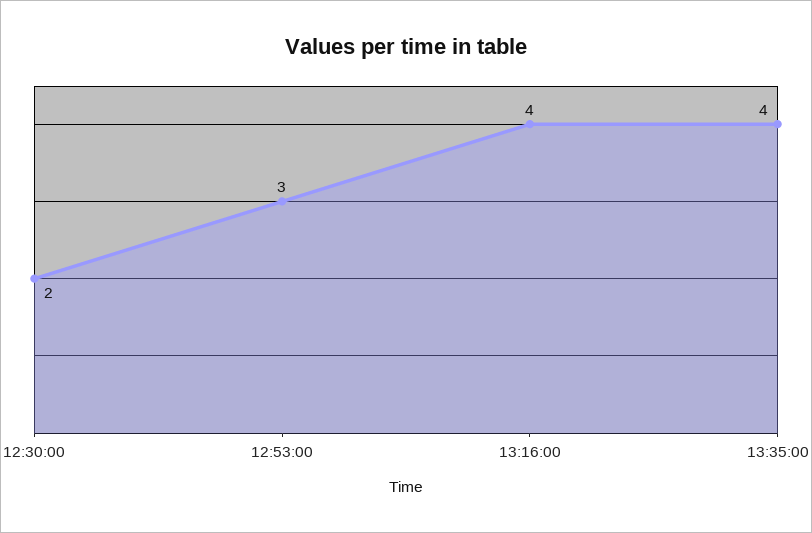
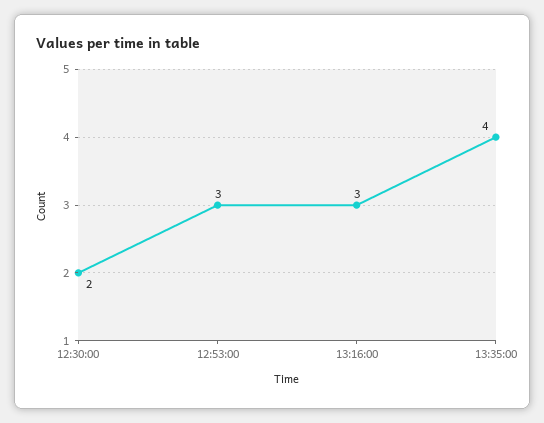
  {
    "12:30:00": 2,
    "12:53:00": 3,
-   "13:16:00": 4,
+   "13:16:00": 3,
    "13:35:00": 4
  }

